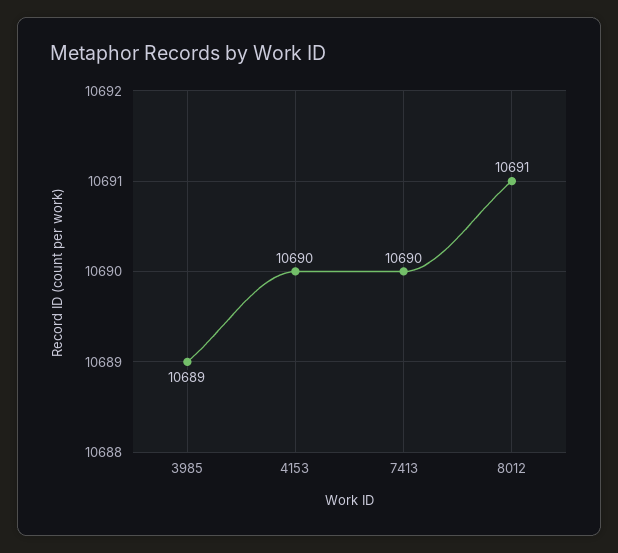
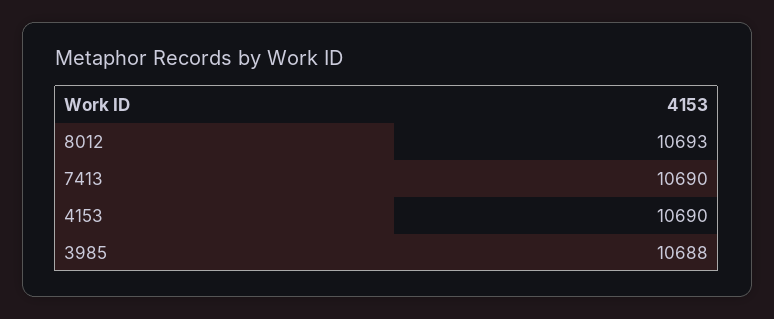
  {
-   "3985": 10689,
+   "3985": 10688,
    "4153": 10690,
    "7413": 10690,
-   "8012": 10691
+   "8012": 10693
  }

